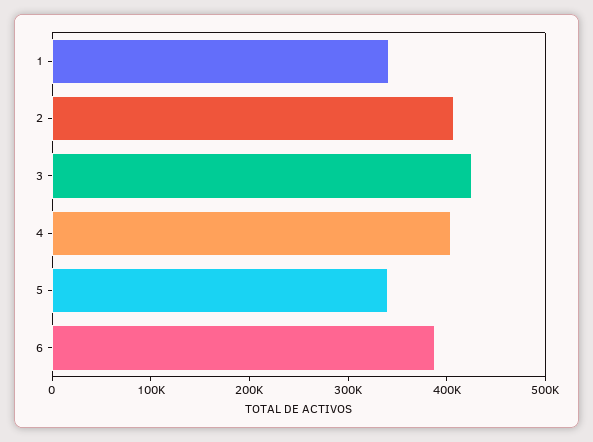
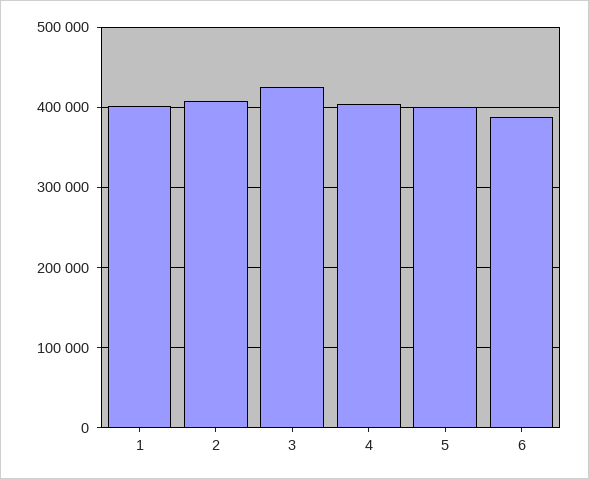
  {
-   "1": 340000,
+   "1": 400000,
    "2": 410000,
    "3": 430000,
    "4": 400000,
-   "5": 340000,
+   "5": 400000,
    "6": 390000
  }

